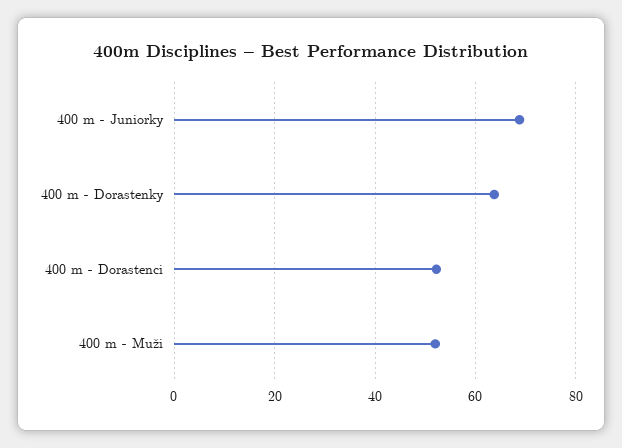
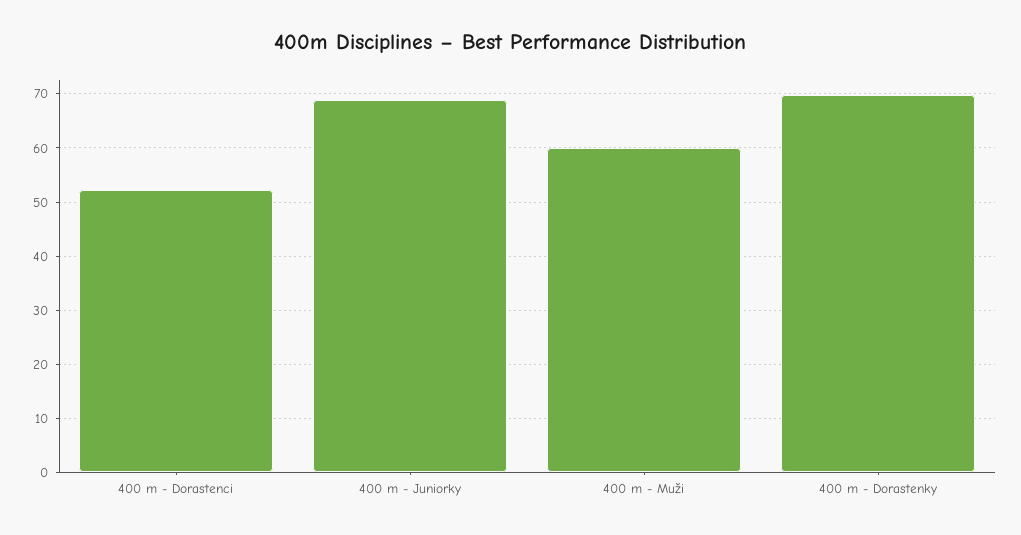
  {
    "400 m - Juniorky": 68,
-   "400 m - Dorastenky": 64,
+   "400 m - Dorastenky": 70,
    "400 m - Dorastenci": 52,
-   "400 m - Muži": 52
+   "400 m - Muži": 60
  }

